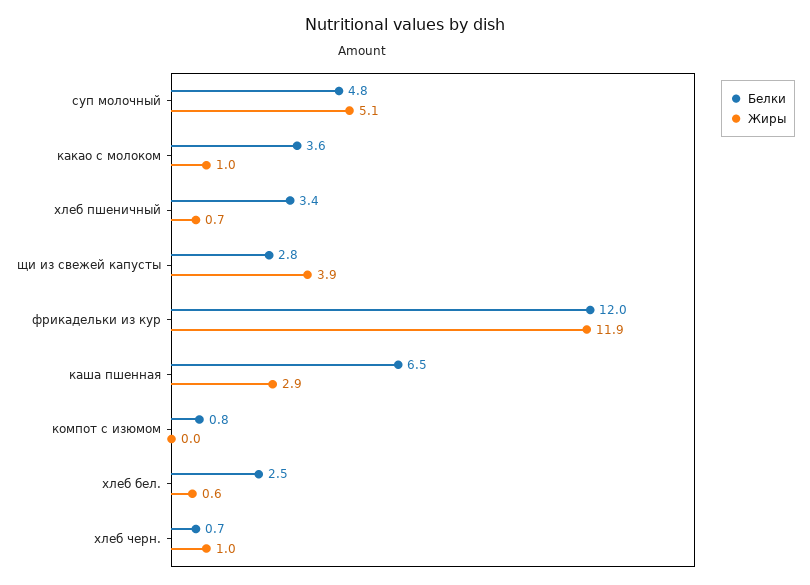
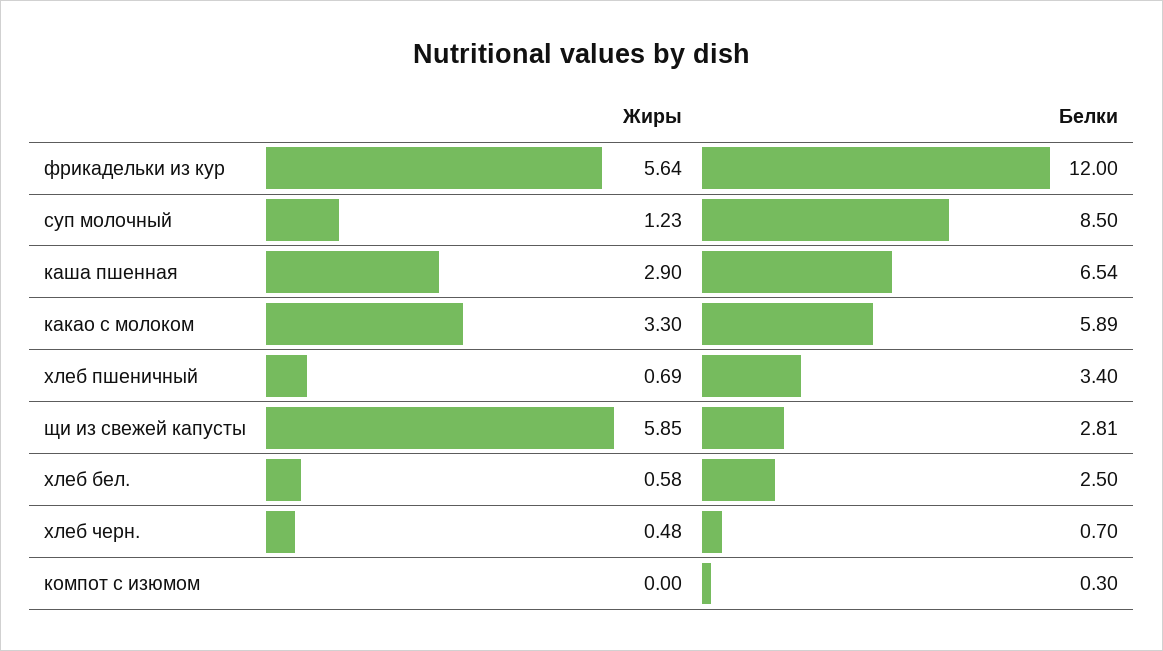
  {
    "Белки": {
-     "суп молочный": 4.8,
+     "суп молочный": 8.5,
-     "какао с молоком": 3.6,
+     "какао с молоком": 5.89,
      "хлеб пшеничный": 3.4,
      "щи из свежей капусты": 2.81,
      "фрикадельки из кур": 12,
      "каша пшенная": 6.54,
-     "компот с изюмом": 0.8,
+     "компот с изюмом": 0.3,
      "хлеб бел.": 2.5,
      "хлеб черн.": 0.7
    },
    "Жиры": {
-     "суп молочный": 5.1,
+     "суп молочный": 1.23,
-     "какао с молоком": 1,
+     "какао с молоком": 3.3,
      "хлеб пшеничный": 0.69,
-     "щи из свежей капусты": 3.9,
+     "щи из свежей капусты": 5.85,
-     "фрикадельки из кур": 11.9,
+     "фрикадельки из кур": 5.64,
      "каша пшенная": 2.9,
      "компот с изюмом": 0,
      "хлеб бел.": 0.58,
-     "хлеб черн.": 1
+     "хлеб черн.": 0.48
    }
  }

